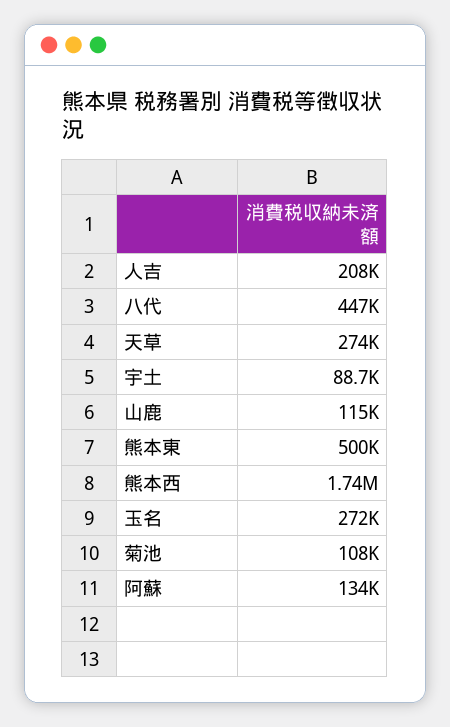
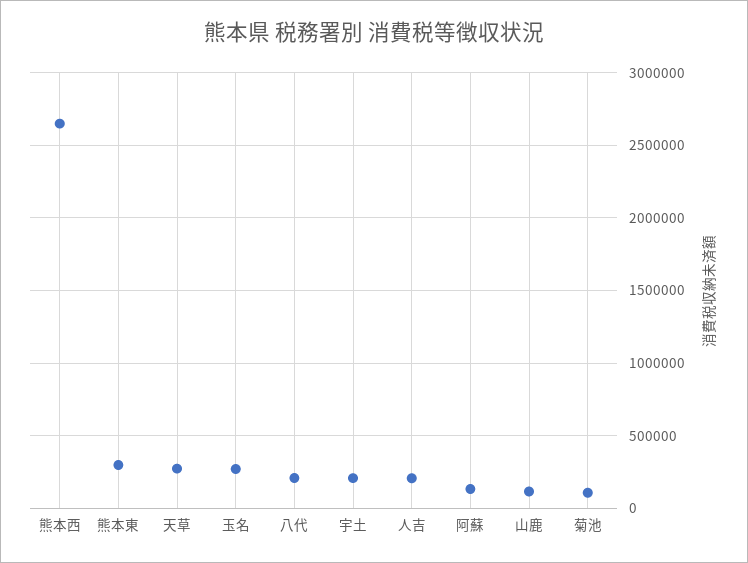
  {
    "人吉": 208000,
-   "八代": 447000,
+   "八代": 200000,
    "天草": 274000,
-   "宇土": 88700,
+   "宇土": 200000,
    "山鹿": 115000,
-   "熊本東": 500000,
+   "熊本東": 300000,
-   "熊本西": 1740000,
+   "熊本西": 2650000,
    "玉名": 272000,
    "菊池": 108000,
    "阿蘇": 134000
  }

